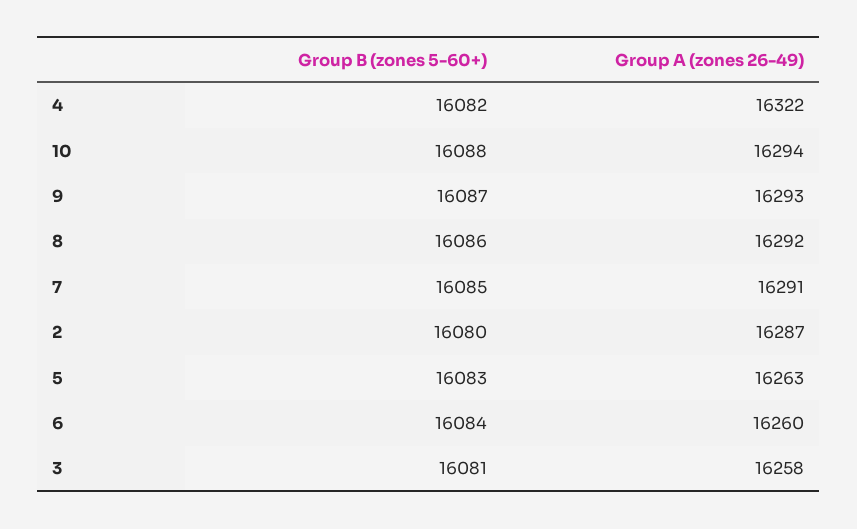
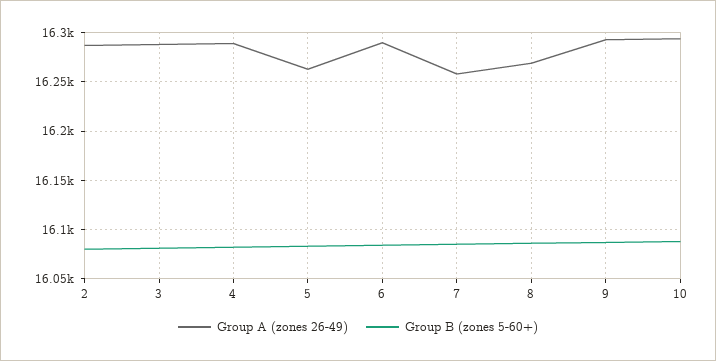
  {
    "Group B (zones 5-60+)": {
      "4": 16082,
      "10": 16088,
      "9": 16087,
      "8": 16086,
      "7": 16085,
      "2": 16080,
      "5": 16083,
      "6": 16084,
      "3": 16081
    },
    "Group A (zones 26-49)": {
-     "4": 16322,
+     "4": 16290,
      "10": 16294,
      "9": 16293,
-     "8": 16292,
+     "8": 16270,
-     "7": 16291,
+     "7": 16260,
      "2": 16287,
      "5": 16263,
-     "6": 16260,
+     "6": 16290,
-     "3": 16258
+     "3": 16290
    }
  }

